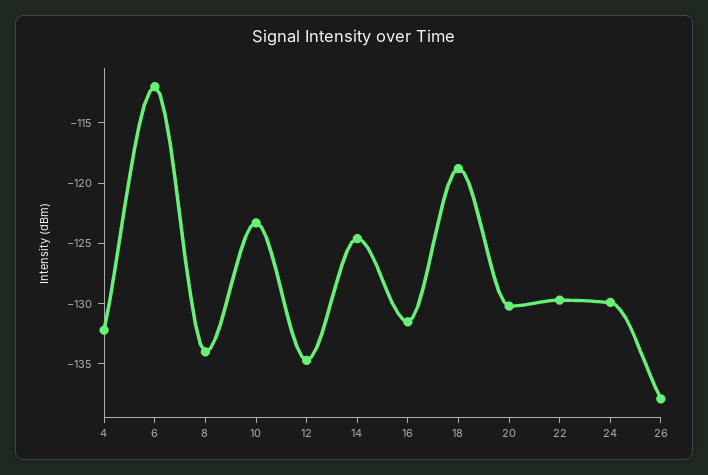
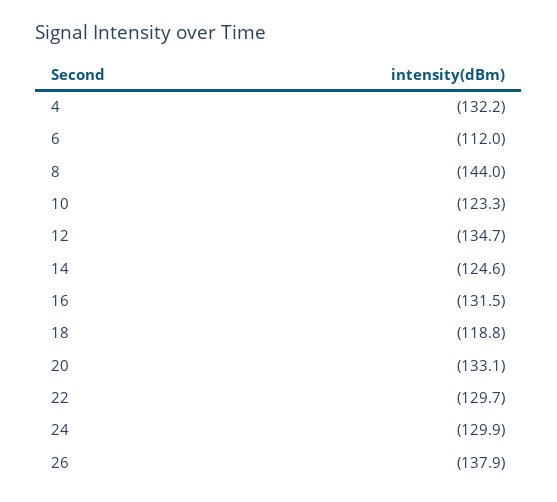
  {
    "4": -132.2,
    "6": -112,
-   "8": -134,
+   "8": -144,
    "10": -123.3,
    "12": -134.7,
    "14": -124.6,
    "16": -131.5,
    "18": -118.8,
-   "20": -130,
+   "20": -133.1,
    "22": -129.7,
    "24": -129.9,
    "26": -137.9
  }

